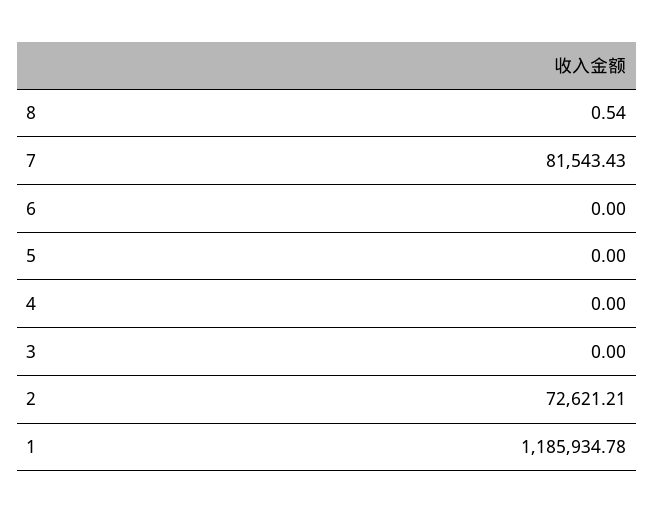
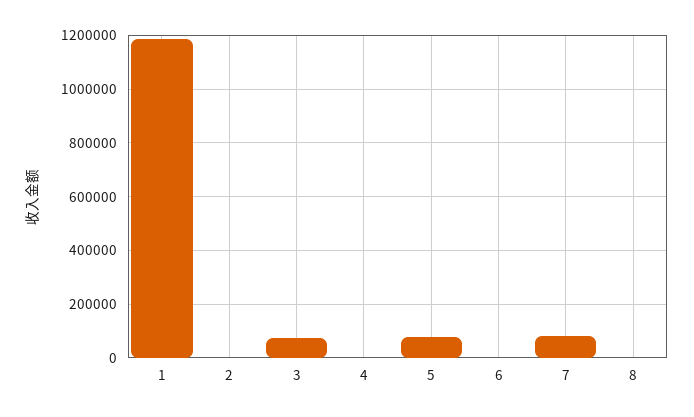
  {
    "8": 0.54,
    "7": 81543.43,
    "6": 0,
-   "5": 0,
+   "5": 75000,
    "4": 0,
-   "3": 0,
+   "3": 75000,
-   "2": 72621.21,
+   "2": 0,
    "1": 1185934.78
  }

